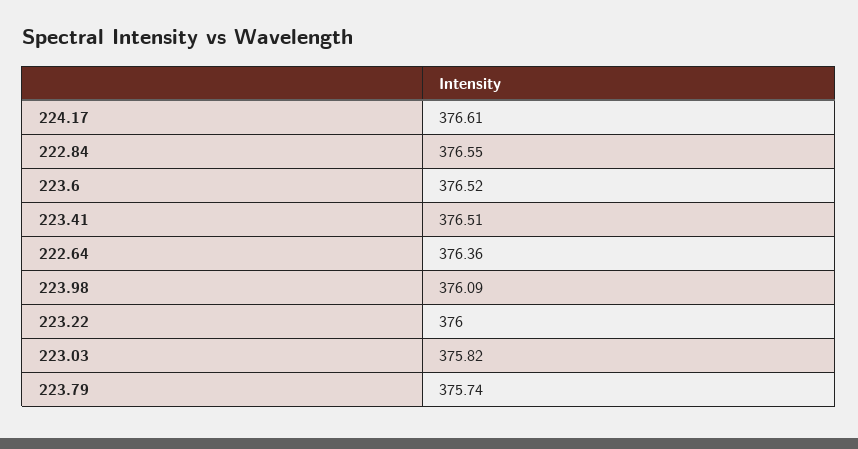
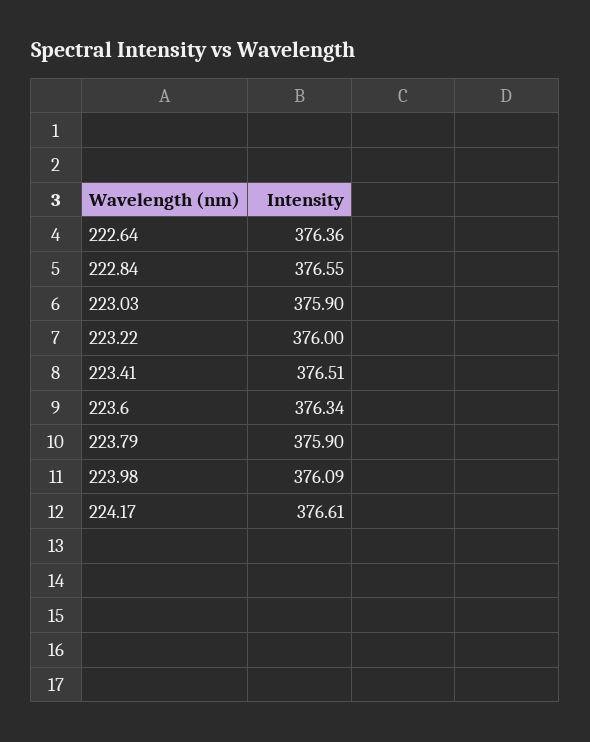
  {
    "224.17": 376.61,
    "222.84": 376.55,
-   "223.6": 376.52,
+   "223.6": 376.34,
    "223.41": 376.51,
    "222.64": 376.36,
    "223.98": 376.09,
    "223.22": 376,
-   "223.03": 375.82,
+   "223.03": 375.9,
-   "223.79": 375.74
+   "223.79": 375.9
  }

